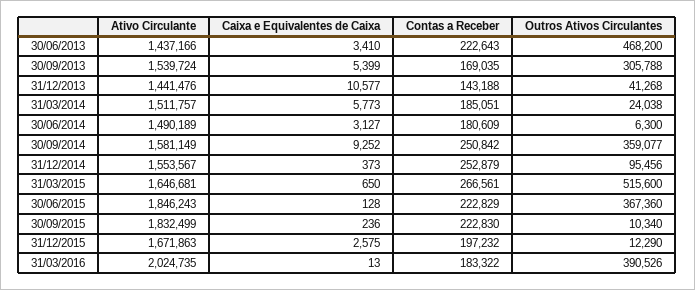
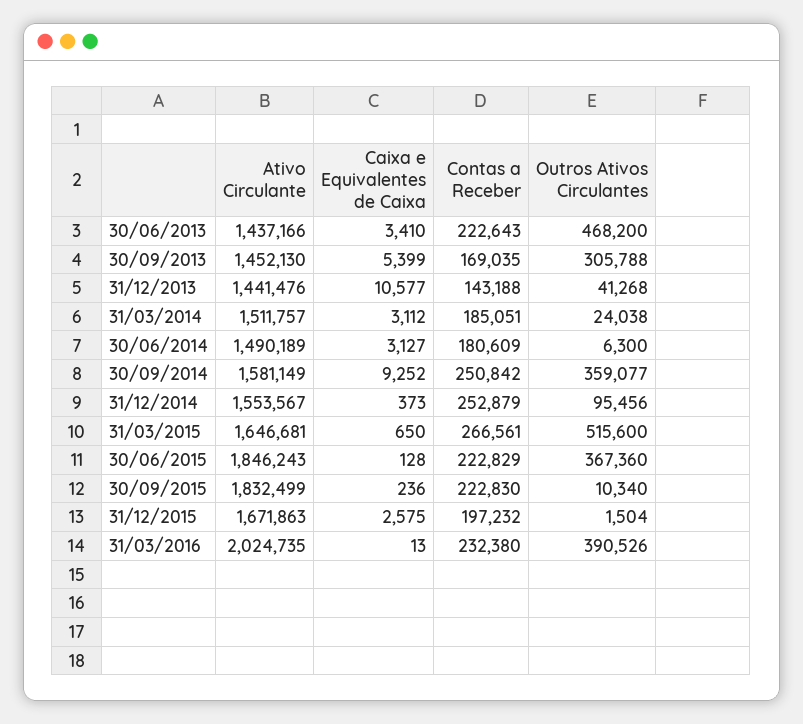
  {
    "Ativo Circulante": {
      "30/06/2013": 1437166,
-     "30/09/2013": 1539724,
+     "30/09/2013": 1452130,
      "31/12/2013": 1441476,
      "31/03/2014": 1511757,
      "30/06/2014": 1490189,
      "30/09/2014": 1581149,
      "31/12/2014": 1553567,
      "31/03/2015": 1646681,
      "30/06/2015": 1846243,
      "30/09/2015": 1832499,
      "31/12/2015": 1671863,
      "31/03/2016": 2024735
    },
    "Caixa e Equivalentes de Caixa": {
      "30/06/2013": 3410,
      "30/09/2013": 5399,
      "31/12/2013": 10577,
-     "31/03/2014": 5773,
+     "31/03/2014": 3112,
      "30/06/2014": 3127,
      "30/09/2014": 9252,
      "31/12/2014": 373,
      "31/03/2015": 650,
      "30/06/2015": 128,
      "30/09/2015": 236,
      "31/12/2015": 2575,
      "31/03/2016": 13
    },
    "Contas a Receber": {
      "30/06/2013": 222643,
      "30/09/2013": 169035,
      "31/12/2013": 143188,
      "31/03/2014": 185051,
      "30/06/2014": 180609,
      "30/09/2014": 250842,
      "31/12/2014": 252879,
      "31/03/2015": 266561,
      "30/06/2015": 222829,
      "30/09/2015": 222830,
      "31/12/2015": 197232,
-     "31/03/2016": 183322
+     "31/03/2016": 232380
    },
    "Outros Ativos Circulantes": {
      "30/06/2013": 468200,
      "30/09/2013": 305788,
      "31/12/2013": 41268,
      "31/03/2014": 24038,
      "30/06/2014": 6300,
      "30/09/2014": 359077,
      "31/12/2014": 95456,
      "31/03/2015": 515600,
      "30/06/2015": 367360,
      "30/09/2015": 10340,
-     "31/12/2015": 12290,
+     "31/12/2015": 1504,
      "31/03/2016": 390526
    }
  }

